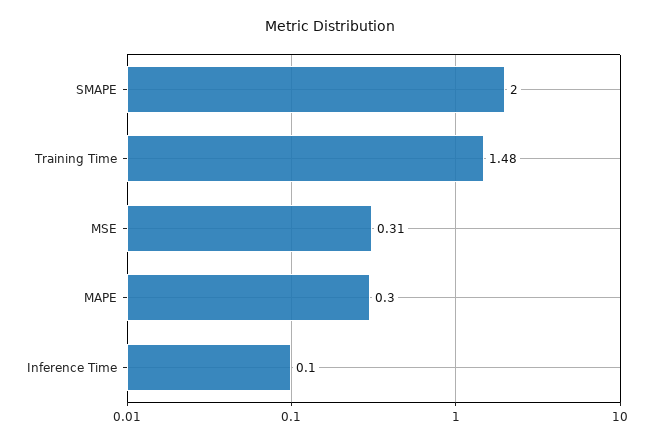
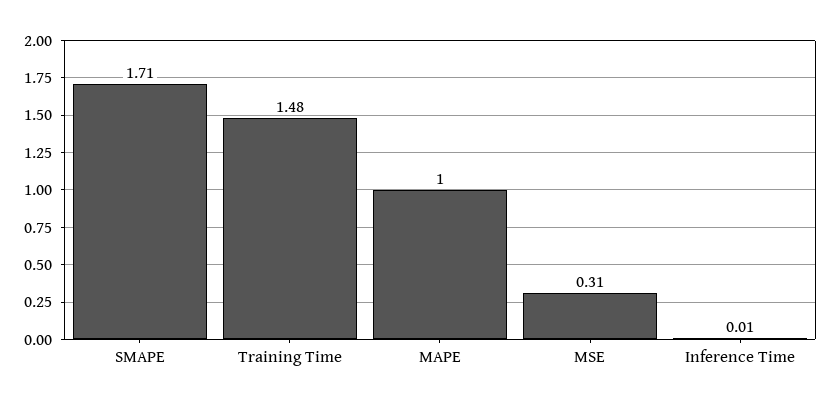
  {
-   "SMAPE": 2,
+   "SMAPE": 1.71,
    "Training Time": 1.48,
    "MSE": 0.31,
-   "MAPE": 0.3,
+   "MAPE": 1,
-   "Inference Time": 0.1
+   "Inference Time": 0.01
  }

